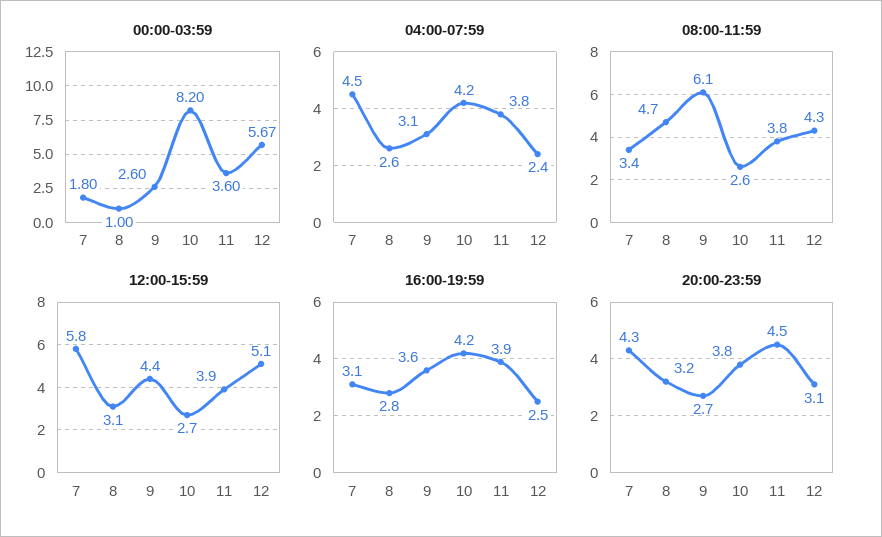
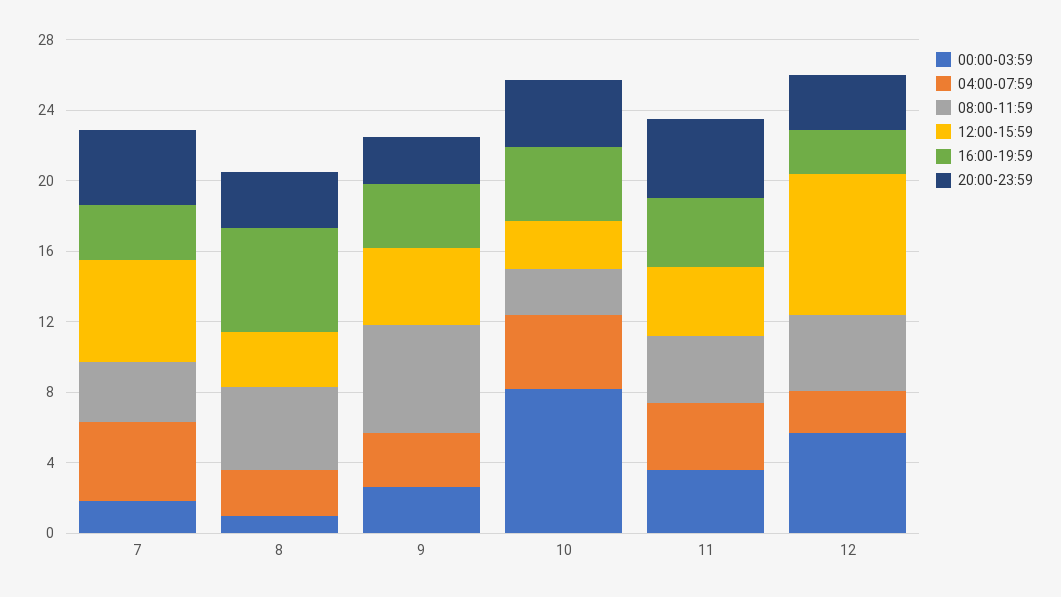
  {
    "00:00-03:59": {
      "7": 1.8,
      "8": 1,
      "9": 2.6,
      "10": 8.2,
      "11": 3.6,
      "12": 5.67
    },
    "04:00-07:59": {
      "7": 4.5,
      "8": 2.6,
      "9": 3.1,
      "10": 4.2,
      "11": 3.8,
      "12": 2.4
    },
    "08:00-11:59": {
      "7": 3.4,
      "8": 4.7,
      "9": 6.1,
      "10": 2.6,
      "11": 3.8,
      "12": 4.3
    },
    "12:00-15:59": {
      "7": 5.8,
      "8": 3.1,
      "9": 4.4,
      "10": 2.7,
      "11": 3.9,
-     "12": 5.1
+     "12": 8
    },
    "16:00-19:59": {
      "7": 3.1,
-     "8": 2.8,
+     "8": 6,
      "9": 3.6,
      "10": 4.2,
      "11": 3.9,
      "12": 2.5
    },
    "20:00-23:59": {
      "7": 4.3,
      "8": 3.2,
      "9": 2.7,
      "10": 3.8,
      "11": 4.5,
      "12": 3.1
    }
  }

